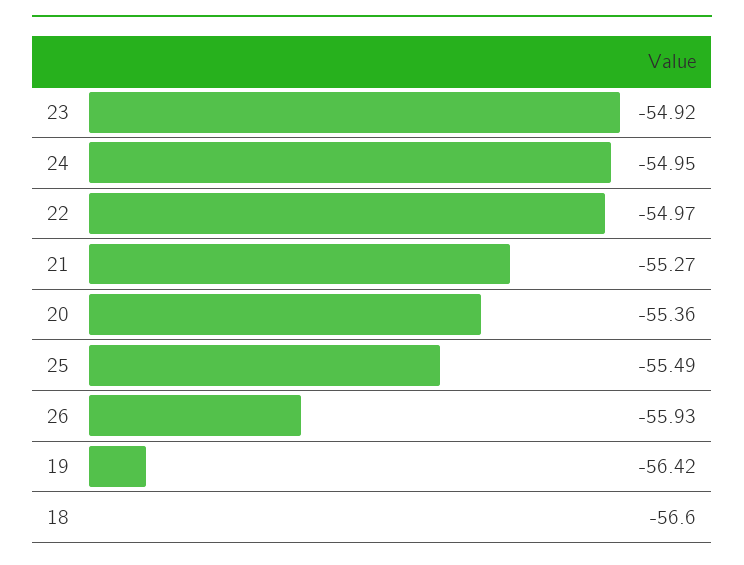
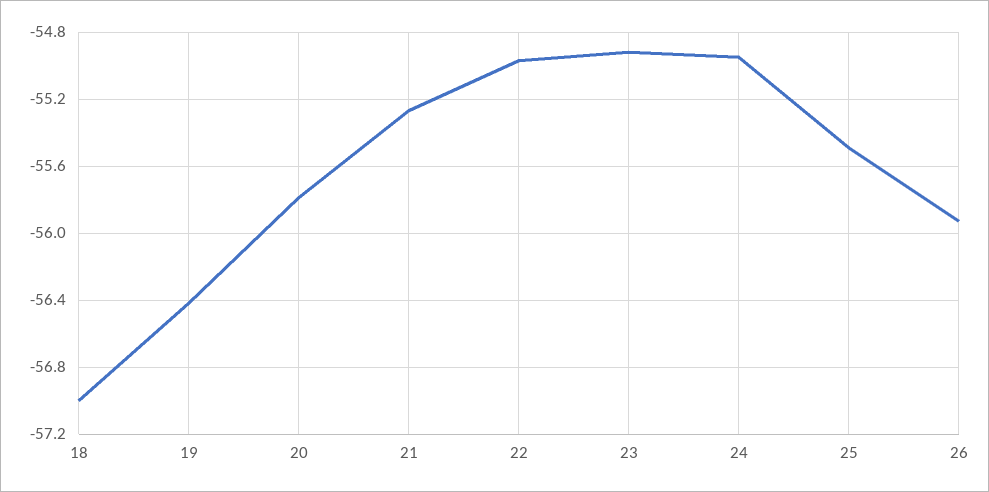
  {
    "23": -54.92,
    "24": -54.95,
    "22": -54.97,
    "21": -55.27,
-   "20": -55.36,
+   "20": -55.8,
    "25": -55.49,
    "26": -55.93,
    "19": -56.42,
-   "18": -56.6
+   "18": -57
  }

